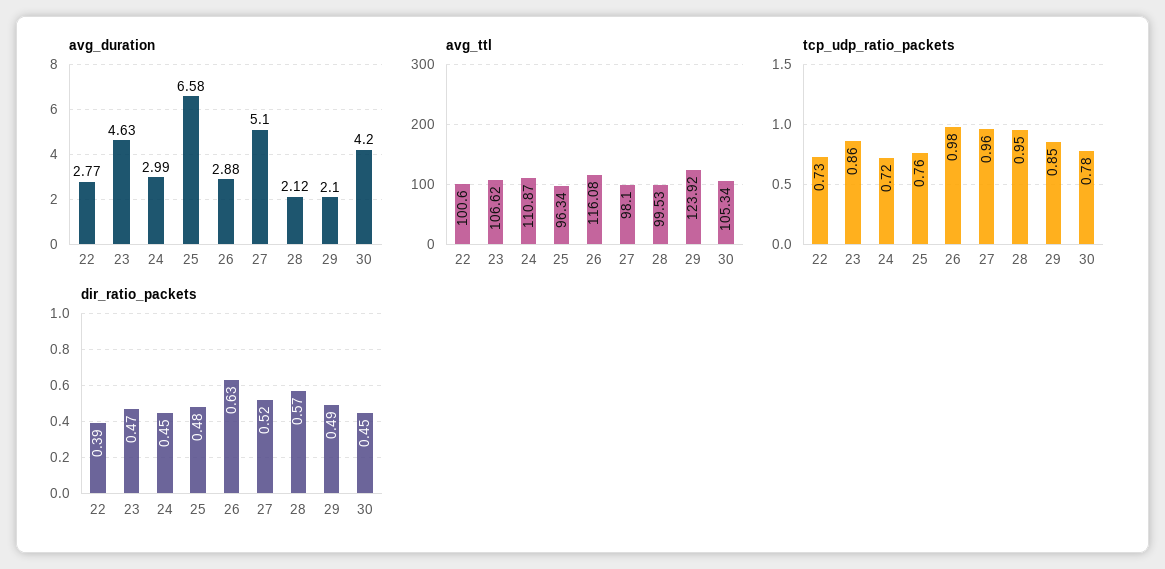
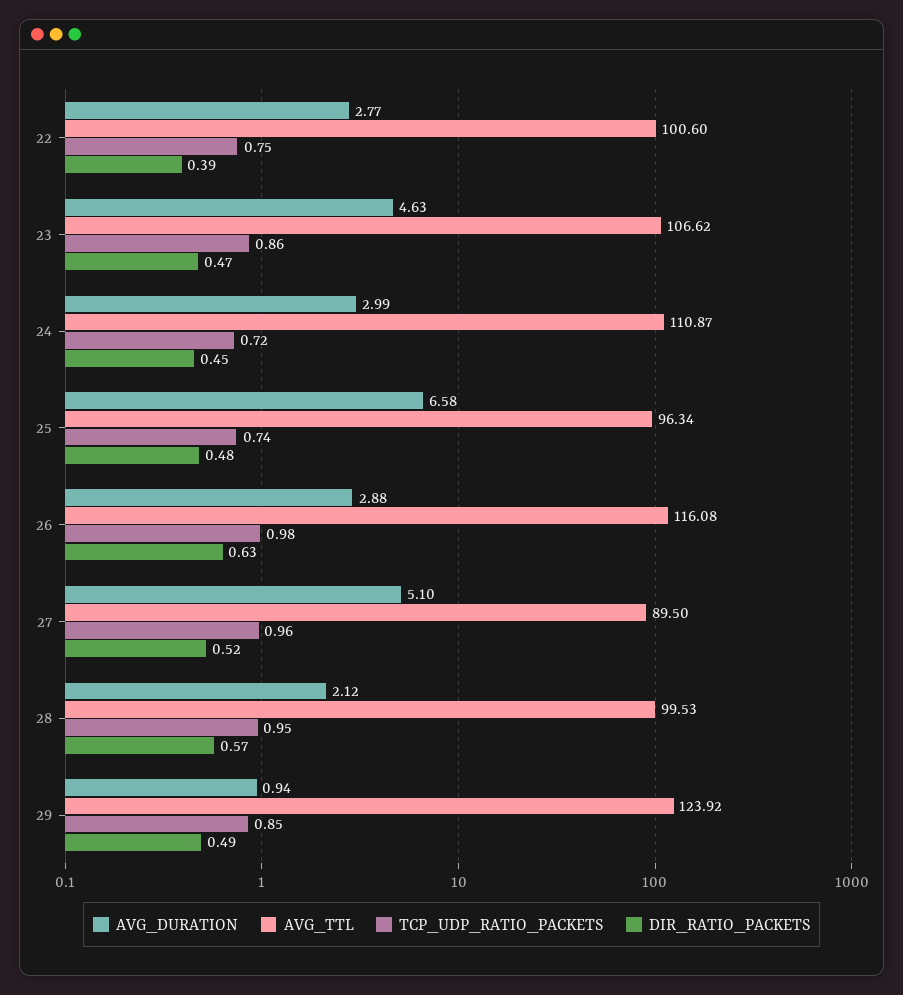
  {
    "avg_duration": {
      "22": 2.77,
      "23": 4.63,
      "24": 2.99,
      "25": 6.58,
      "26": 2.88,
      "27": 5.1,
      "28": 2.12,
-     "29": 2.1,
+     "29": 0.94
-     "30": 4.2
    },
    "avg_ttl": {
      "22": 100.6,
      "23": 106.62,
      "24": 110.87,
      "25": 96.34,
      "26": 116.08,
-     "27": 98.1,
+     "27": 89.5,
      "28": 99.53,
-     "29": 123.92,
+     "29": 123.92
-     "30": 105.34
    },
    "tcp_udp_ratio_packets": {
-     "22": 0.73,
+     "22": 0.75,
      "23": 0.86,
      "24": 0.72,
-     "25": 0.76,
+     "25": 0.74,
      "26": 0.98,
      "27": 0.96,
      "28": 0.95,
-     "29": 0.85,
+     "29": 0.85
-     "30": 0.78
    },
    "dir_ratio_packets": {
      "22": 0.39,
      "23": 0.47,
      "24": 0.45,
      "25": 0.48,
      "26": 0.63,
      "27": 0.52,
      "28": 0.57,
-     "29": 0.49,
+     "29": 0.49
-     "30": 0.45
    }
  }

